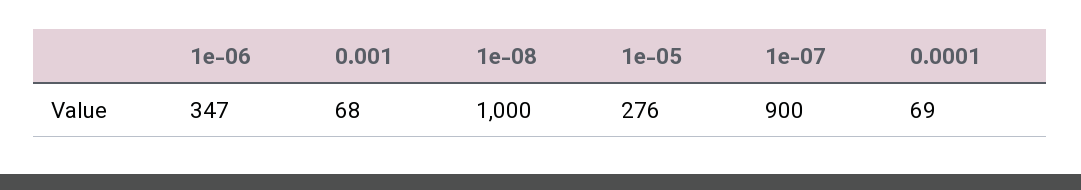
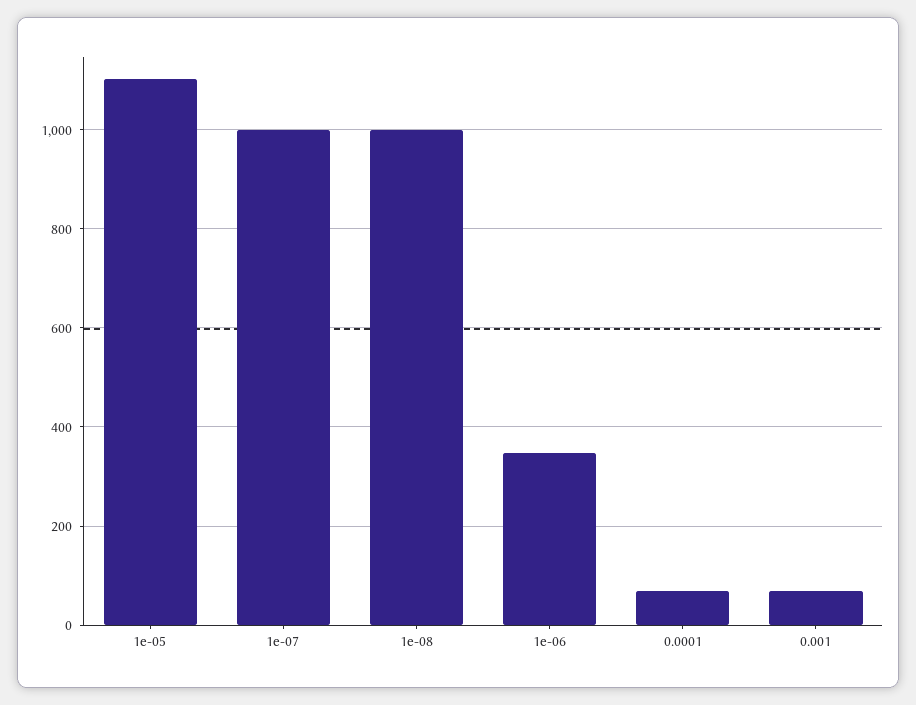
  {
    "1e-06": 347,
    "0.001": 68,
    "1e-08": 1000,
-   "1e-05": 276,
+   "1e-05": 1100,
-   "1e-07": 900,
+   "1e-07": 1000,
    "0.0001": 69
  }

